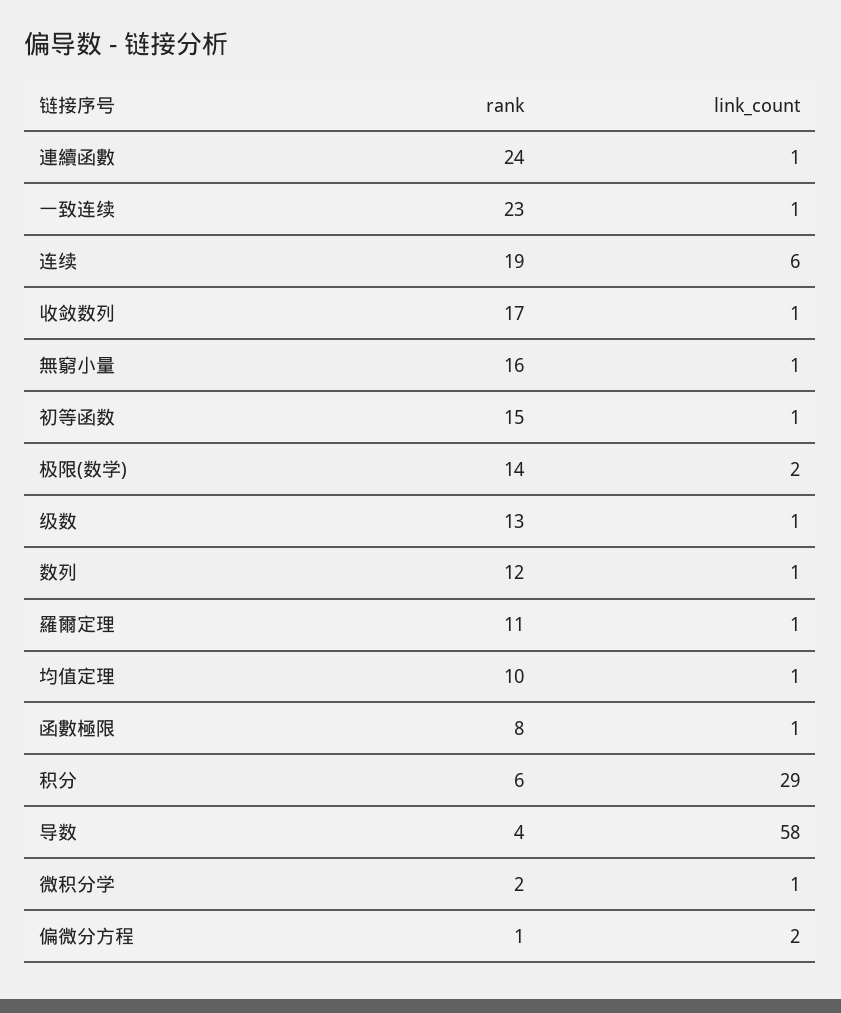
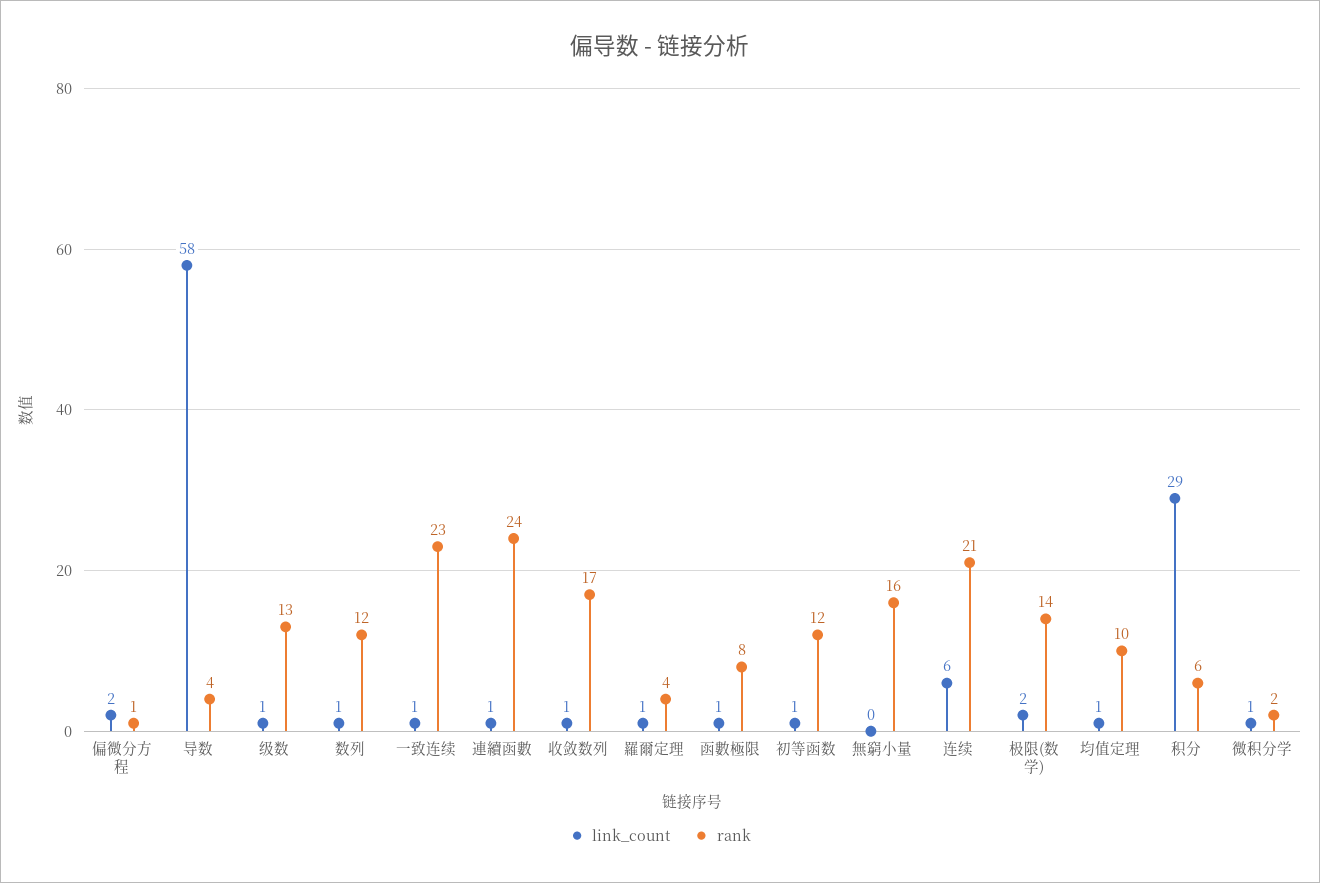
  {
    "rank": {
      "連續函數": 24,
      "一致连续": 23,
-     "连续": 19,
+     "连续": 21,
      "收敛数列": 17,
      "無窮小量": 16,
-     "初等函数": 15,
+     "初等函数": 12,
      "极限(数学)": 14,
      "级数": 13,
      "数列": 12,
-     "羅爾定理": 11,
+     "羅爾定理": 4,
      "均值定理": 10,
      "函數極限": 8,
      "积分": 6,
      "导数": 4,
      "微积分学": 2,
      "偏微分方程": 1
    },
    "link_count": {
      "連續函數": 1,
      "一致连续": 1,
      "连续": 6,
      "收敛数列": 1,
-     "無窮小量": 1,
+     "無窮小量": 0,
      "初等函数": 1,
      "极限(数学)": 2,
      "级数": 1,
      "数列": 1,
      "羅爾定理": 1,
      "均值定理": 1,
      "函數極限": 1,
      "积分": 29,
      "导数": 58,
      "微积分学": 1,
      "偏微分方程": 2
    }
  }

